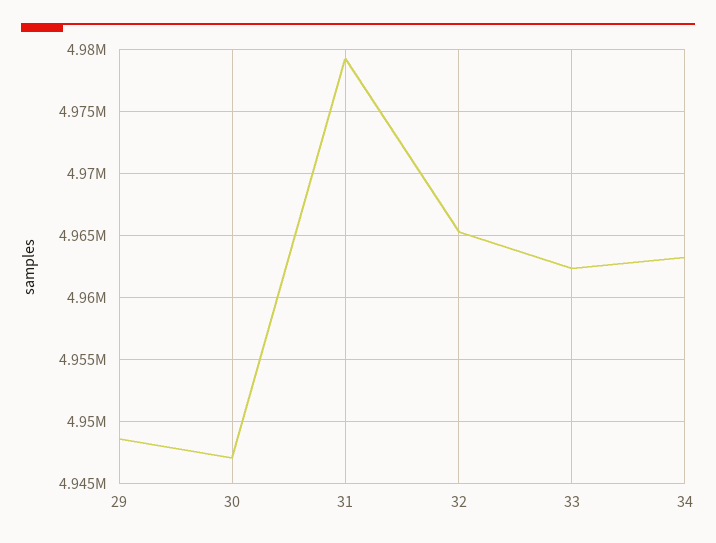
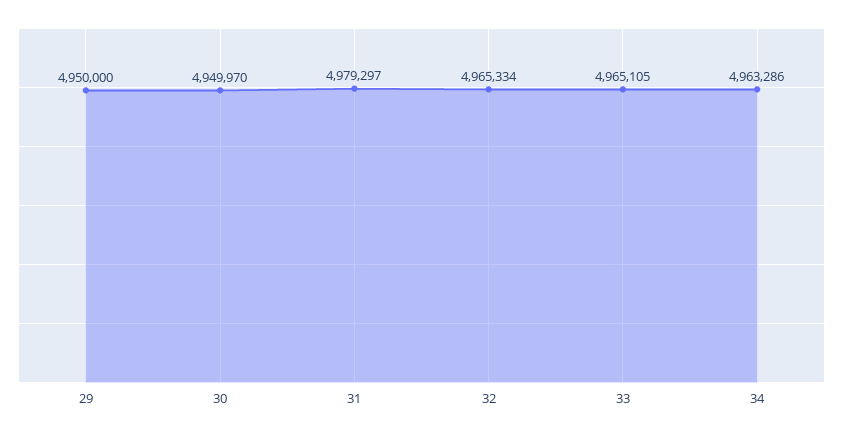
  {
-   "29": 4948500,
+   "29": 4950000,
-   "30": 4947000,
+   "30": 4949970,
    "31": 4979297,
    "32": 4965334,
-   "33": 4962500,
+   "33": 4965105,
    "34": 4963286
  }

